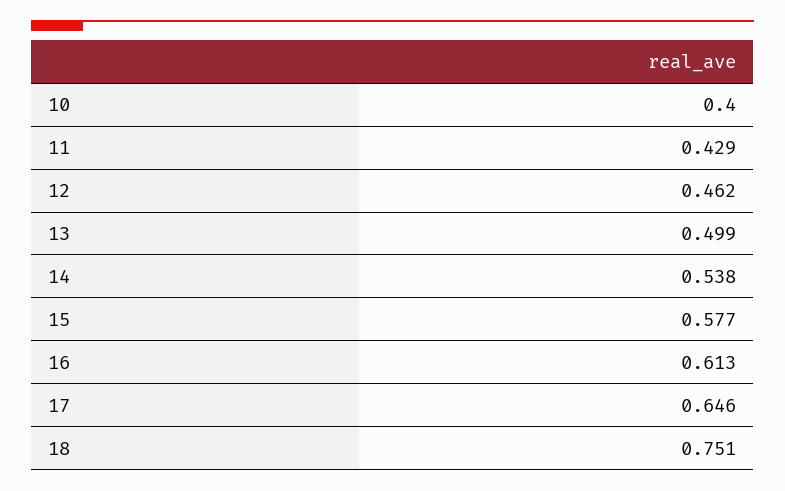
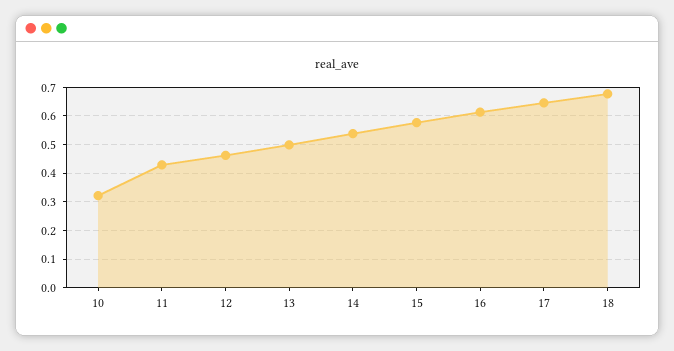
  {
-   "10": 0.4,
+   "10": 0.325,
    "11": 0.429,
    "12": 0.462,
    "13": 0.499,
    "14": 0.538,
    "15": 0.577,
    "16": 0.613,
    "17": 0.646,
-   "18": 0.751
+   "18": 0.675
  }

